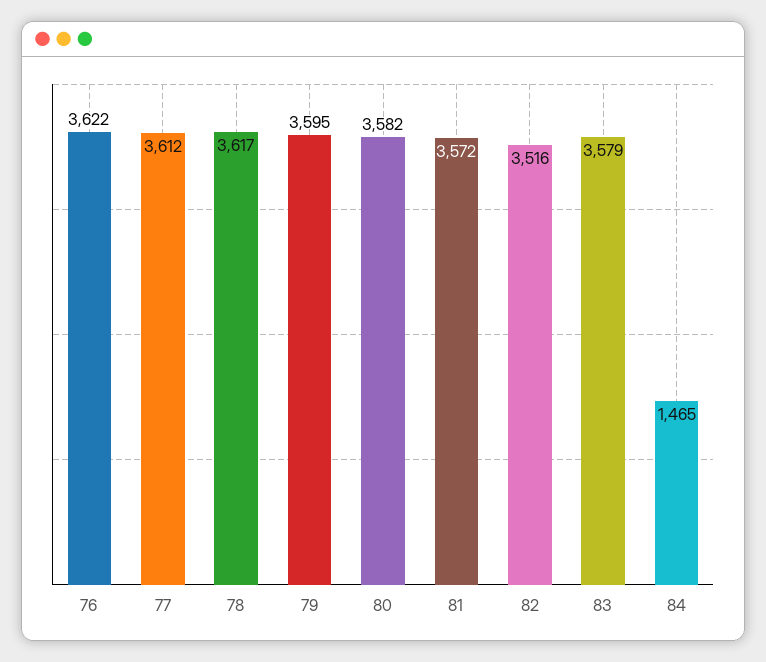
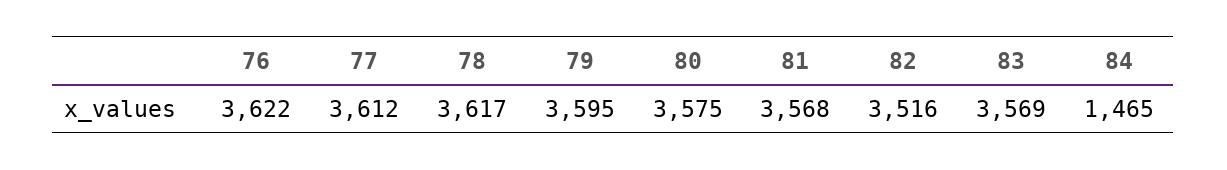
  {
    "76": 3622,
    "77": 3612,
    "78": 3617,
    "79": 3595,
-   "80": 3582,
+   "80": 3575,
-   "81": 3572,
+   "81": 3568,
    "82": 3516,
-   "83": 3579,
+   "83": 3569,
    "84": 1465
  }

